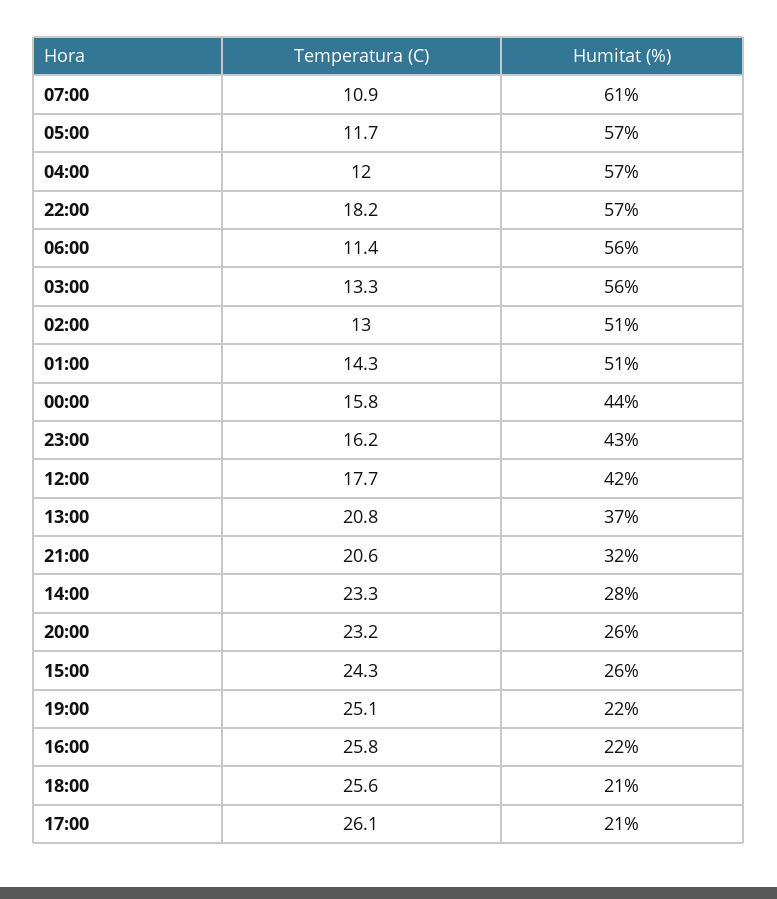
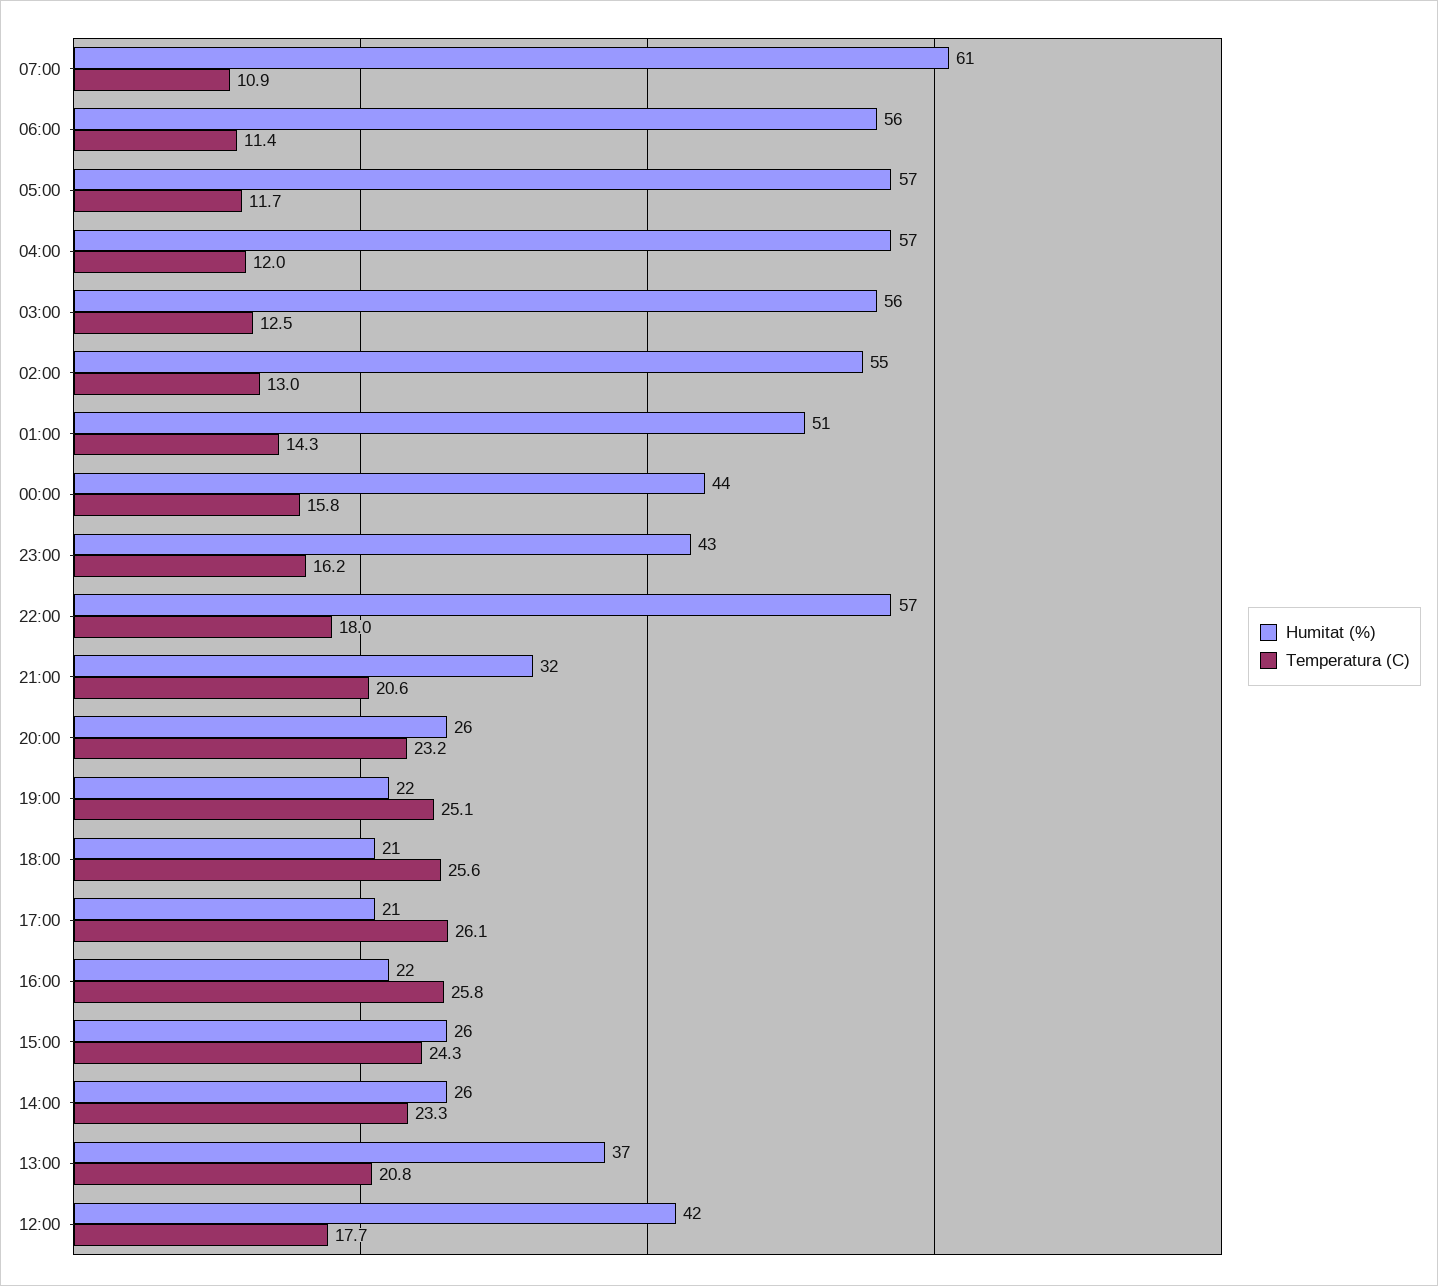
  {
    "Temperatura (C)": {
      "07:00": 10.9,
      "05:00": 11.7,
      "04:00": 12,
-     "22:00": 18.2,
+     "22:00": 18,
      "06:00": 11.4,
-     "03:00": 13.3,
+     "03:00": 12.5,
      "02:00": 13,
      "01:00": 14.3,
      "00:00": 15.8,
      "23:00": 16.2,
      "12:00": 17.7,
      "13:00": 20.8,
      "21:00": 20.6,
      "14:00": 23.3,
      "20:00": 23.2,
      "15:00": 24.3,
      "19:00": 25.1,
      "16:00": 25.8,
      "18:00": 25.6,
      "17:00": 26.1
    },
    "Humitat (%)": {
      "07:00": 61,
      "05:00": 57,
      "04:00": 57,
      "22:00": 57,
      "06:00": 56,
      "03:00": 56,
-     "02:00": 51,
+     "02:00": 55,
      "01:00": 51,
      "00:00": 44,
      "23:00": 43,
      "12:00": 42,
      "13:00": 37,
      "21:00": 32,
-     "14:00": 28,
+     "14:00": 26,
      "20:00": 26,
      "15:00": 26,
      "19:00": 22,
      "16:00": 22,
      "18:00": 21,
      "17:00": 21
    }
  }

